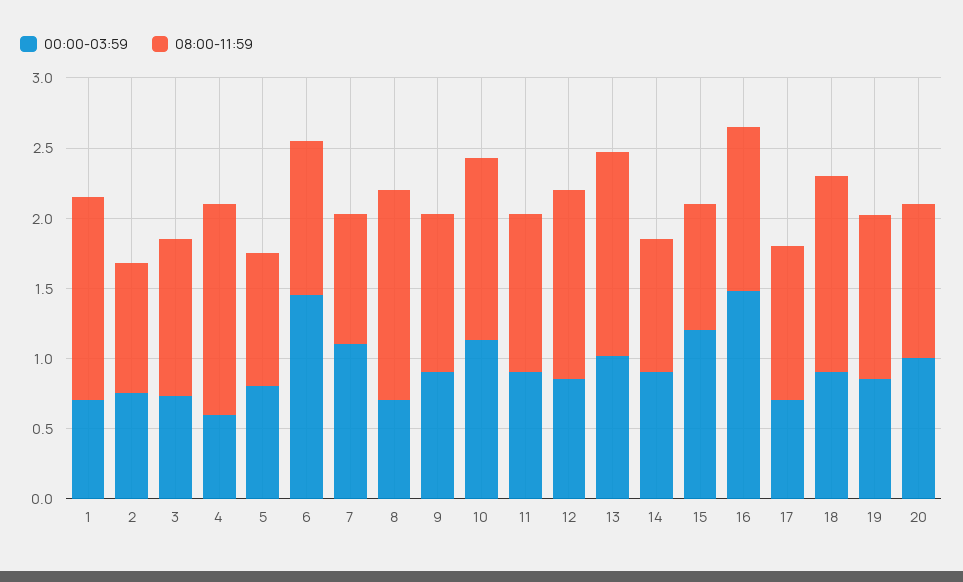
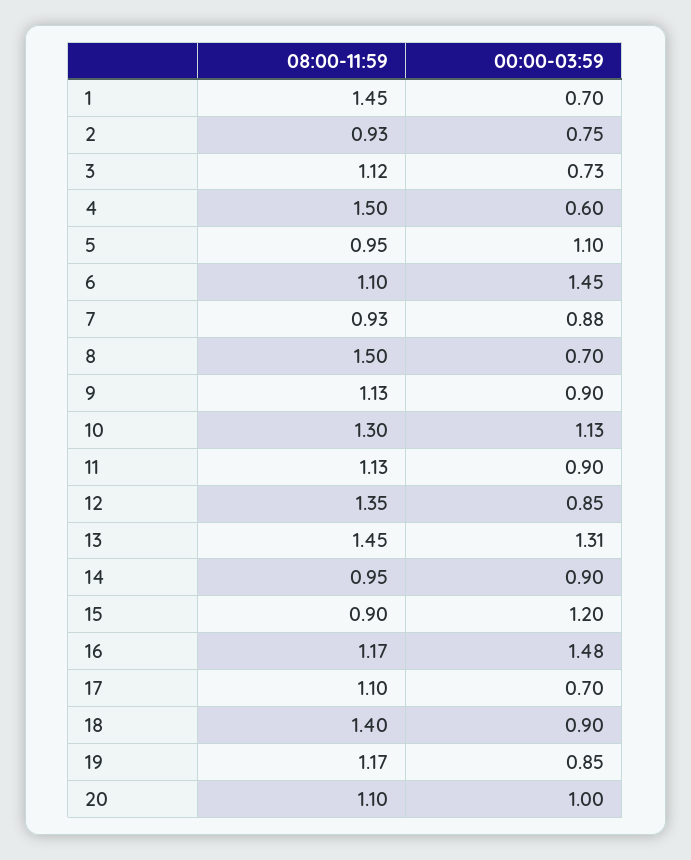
  {
    "00:00-03:59": {
      "1": 0.7,
      "2": 0.75,
      "3": 0.73,
      "4": 0.6,
-     "5": 0.8,
+     "5": 1.1,
      "6": 1.45,
-     "7": 1.1,
+     "7": 0.88,
      "8": 0.7,
      "9": 0.9,
      "10": 1.13,
      "11": 0.9,
      "12": 0.85,
-     "13": 1,
+     "13": 1.31,
      "14": 0.9,
      "15": 1.2,
      "16": 1.48,
      "17": 0.7,
      "18": 0.9,
      "19": 0.85,
      "20": 1
    },
    "08:00-11:59": {
      "1": 1.45,
      "2": 0.93,
      "3": 1.12,
      "4": 1.5,
      "5": 0.95,
      "6": 1.1,
      "7": 0.93,
      "8": 1.5,
      "9": 1.13,
      "10": 1.3,
      "11": 1.13,
      "12": 1.35,
      "13": 1.45,
      "14": 0.95,
      "15": 0.9,
      "16": 1.17,
      "17": 1.1,
      "18": 1.4,
      "19": 1.17,
      "20": 1.1
    }
  }

